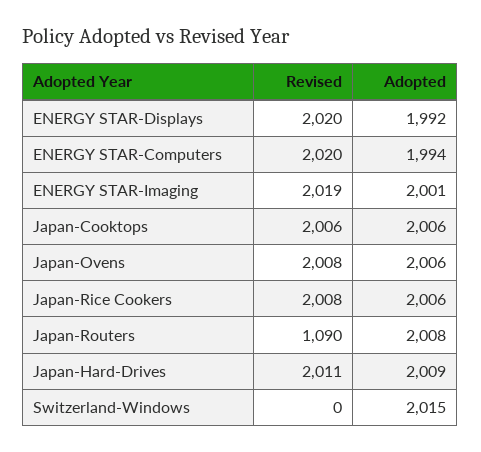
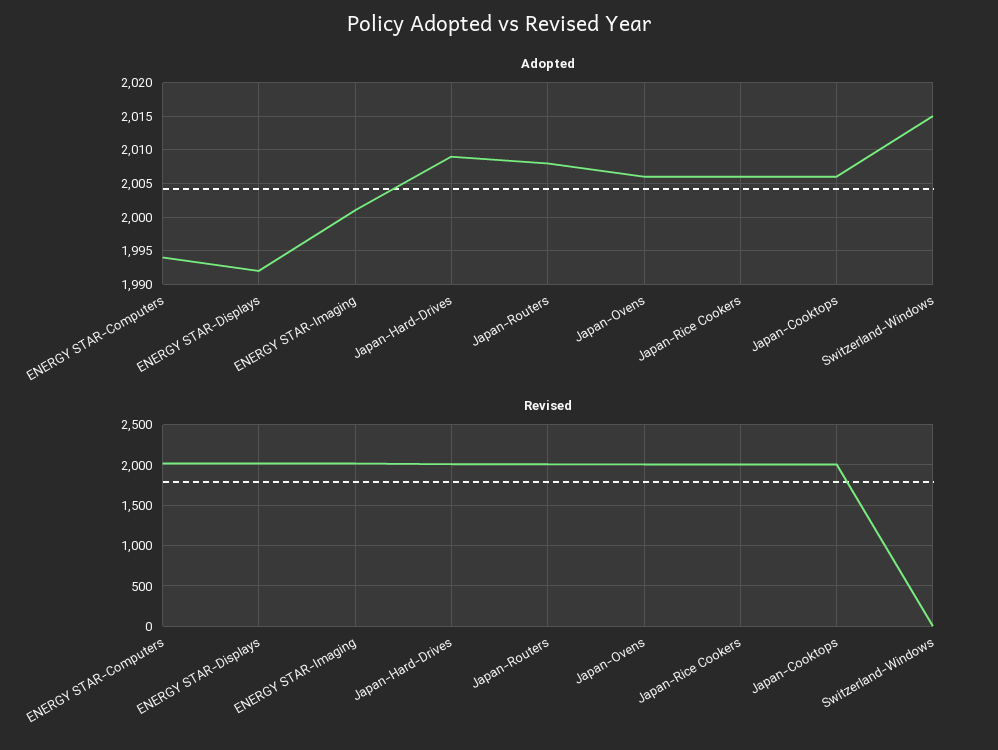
  {
    "Revised": {
      "ENERGY STAR-Displays": 2020,
      "ENERGY STAR-Computers": 2020,
      "ENERGY STAR-Imaging": 2019,
      "Japan-Cooktops": 2006,
      "Japan-Ovens": 2008,
      "Japan-Rice Cookers": 2008,
-     "Japan-Routers": 1090,
+     "Japan-Routers": 2000,
      "Japan-Hard-Drives": 2011,
      "Switzerland-Windows": 0
    },
    "Adopted": {
      "ENERGY STAR-Displays": 1992,
      "ENERGY STAR-Computers": 1994,
      "ENERGY STAR-Imaging": 2001,
      "Japan-Cooktops": 2006,
      "Japan-Ovens": 2006,
      "Japan-Rice Cookers": 2006,
      "Japan-Routers": 2008,
      "Japan-Hard-Drives": 2009,
      "Switzerland-Windows": 2015
    }
  }

